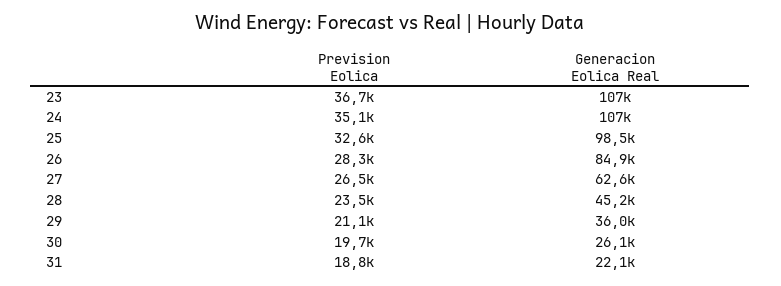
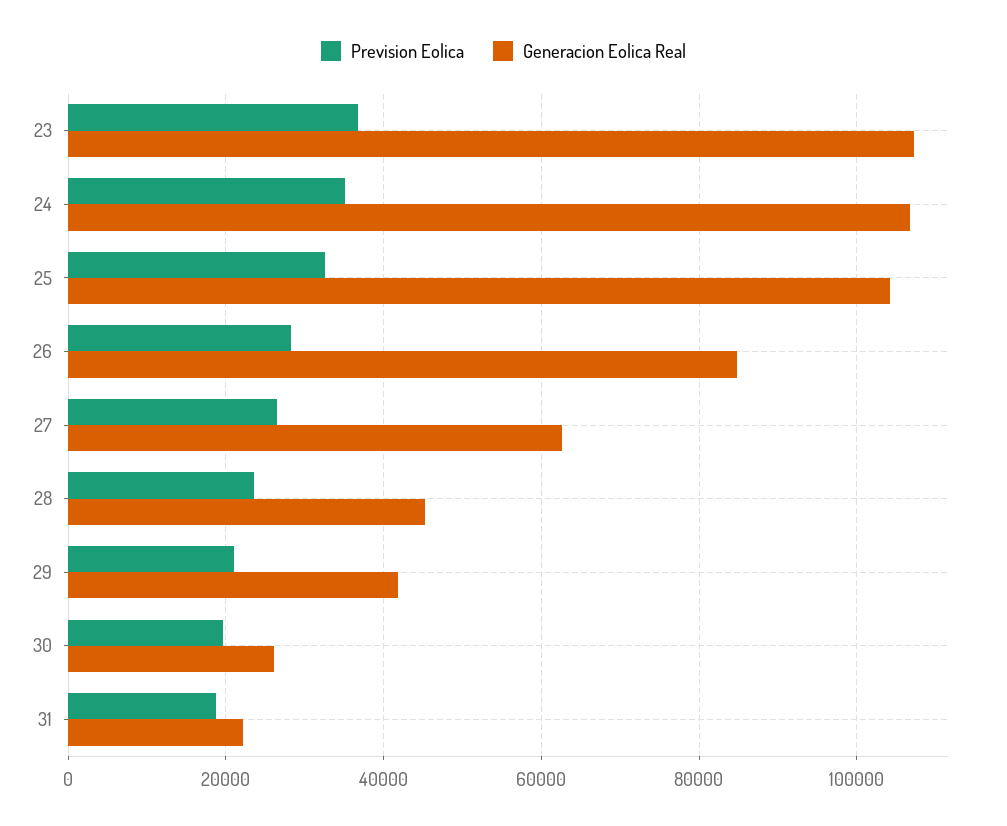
  {
    "Prevision Eolica": {
      "23": 36700,
      "24": 35100,
      "25": 32600,
      "26": 28300,
      "27": 26500,
      "28": 23500,
      "29": 21100,
      "30": 19700,
      "31": 18800
    },
    "Generacion Eolica Real": {
      "23": 107000,
      "24": 107000,
-     "25": 98500,
+     "25": 104000,
      "26": 84900,
      "27": 62600,
      "28": 45200,
-     "29": 36000,
+     "29": 42000,
      "30": 26100,
      "31": 22100
    }
  }

